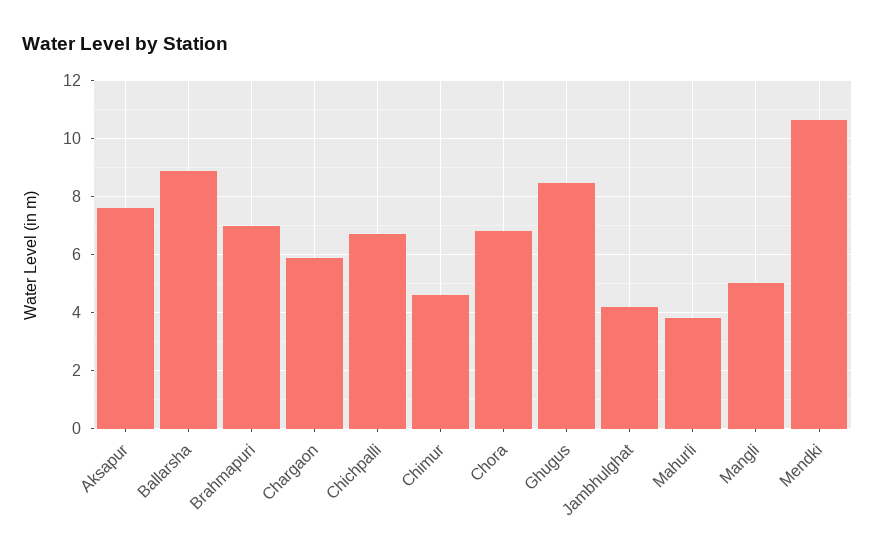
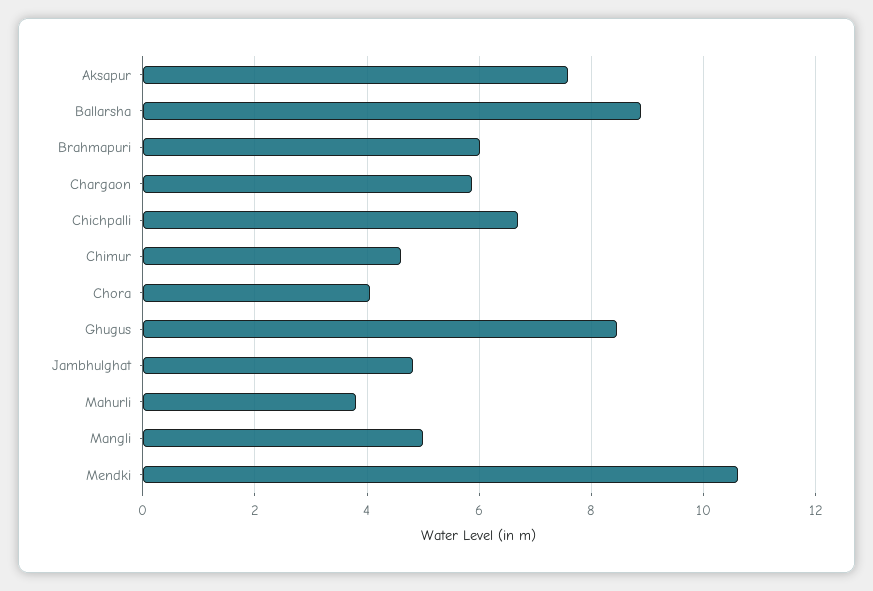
  {
    "Aksapur": 7.6,
    "Ballarsha": 8.8,
-   "Brahmapuri": 7,
+   "Brahmapuri": 6,
    "Chargaon": 5.8,
    "Chichpalli": 6.8,
    "Chimur": 4.6,
-   "Chora": 6.75,
+   "Chora": 4,
    "Ghugus": 8.4,
-   "Jambhulghat": 4.25,
+   "Jambhulghat": 4.8,
    "Mahurli": 3.8,
    "Mangli": 5,
    "Mendki": 10.6
  }

